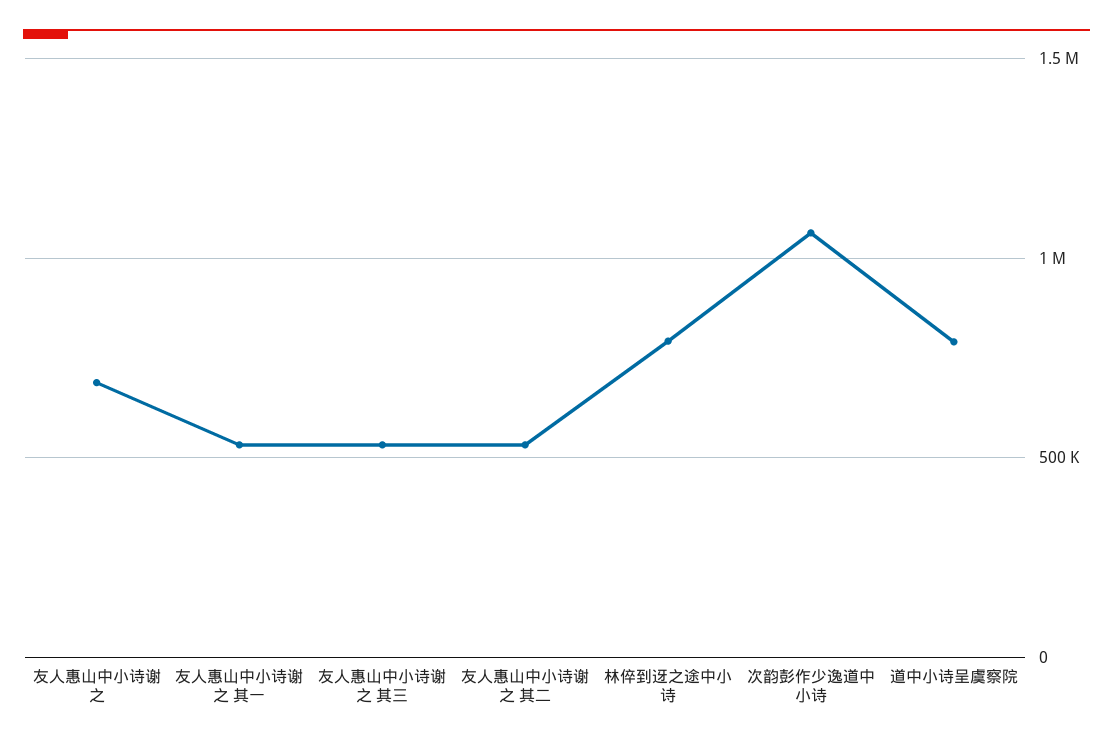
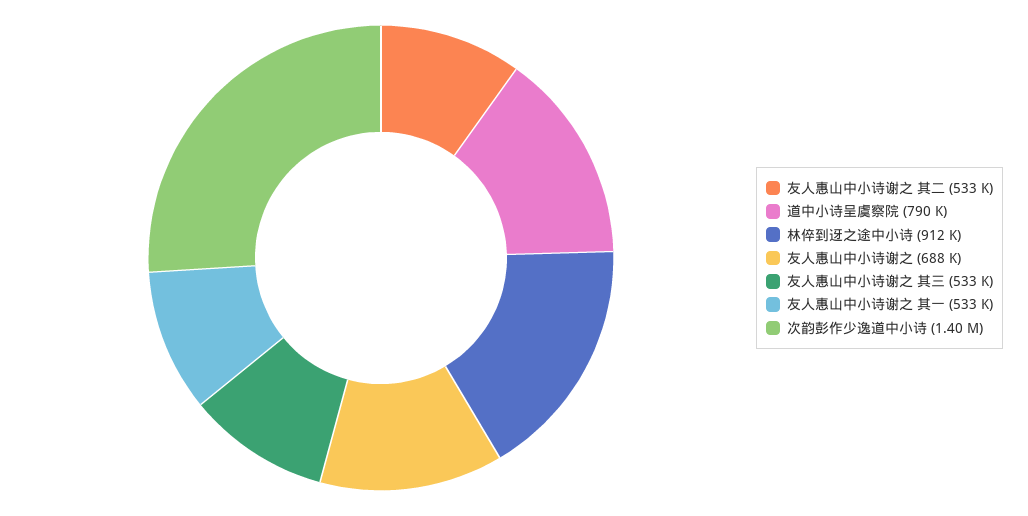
  {
    "友人惠山中小诗谢之": 688000,
    "友人惠山中小诗谢之 其一": 533000,
    "友人惠山中小诗谢之 其三": 533000,
    "友人惠山中小诗谢之 其二": 533000,
-   "林倅到迓之途中小诗": 800000,
+   "林倅到迓之途中小诗": 912000,
-   "次韵彭作少逸道中小诗": 1050000,
+   "次韵彭作少逸道中小诗": 1400000,
    "道中小诗呈虞察院": 790000
  }

